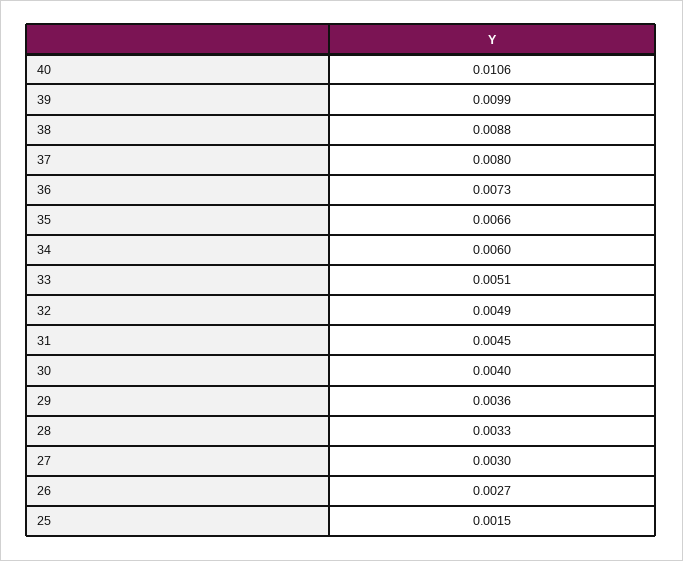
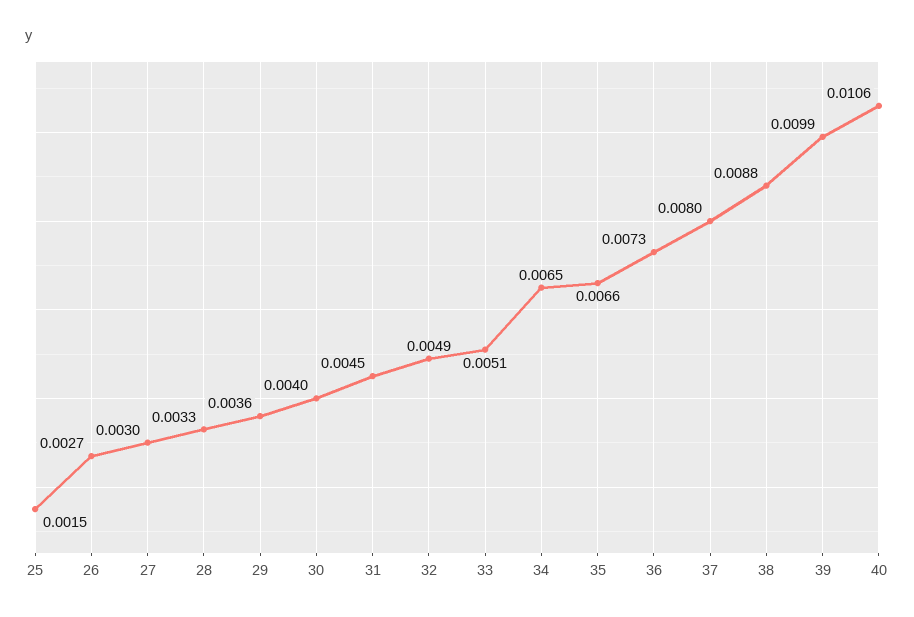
  {
    "40": 0.0106,
    "39": 0.0099,
    "38": 0.0088,
    "37": 0.008,
    "36": 0.0073,
    "35": 0.0066,
-   "34": 0.006,
+   "34": 0.0065,
    "33": 0.0051,
    "32": 0.0049,
    "31": 0.0045,
    "30": 0.004,
    "29": 0.0036,
    "28": 0.0033,
    "27": 0.003,
    "26": 0.0027,
    "25": 0.0015
  }

